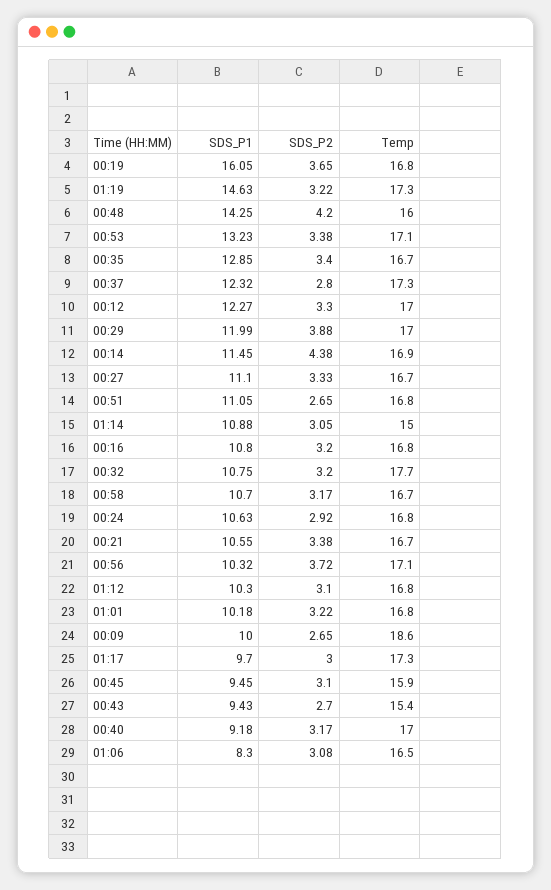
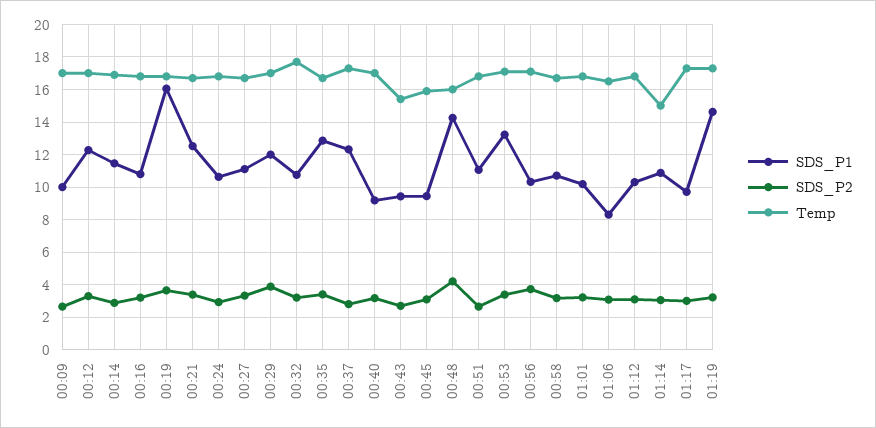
  {
    "SDS_P1": {
      "00:19": 16.05,
      "01:19": 14.63,
      "00:48": 14.25,
      "00:53": 13.23,
      "00:35": 12.85,
      "00:37": 12.32,
      "00:12": 12.27,
      "00:29": 11.99,
      "00:14": 11.45,
      "00:27": 11.1,
      "00:51": 11.05,
      "01:14": 10.88,
      "00:16": 10.8,
      "00:32": 10.75,
      "00:58": 10.7,
      "00:24": 10.63,
-     "00:21": 10.55,
+     "00:21": 12.5,
      "00:56": 10.32,
      "01:12": 10.3,
      "01:01": 10.18,
      "00:09": 10,
      "01:17": 9.7,
      "00:45": 9.45,
      "00:43": 9.43,
      "00:40": 9.18,
      "01:06": 8.3
    },
    "SDS_P2": {
      "00:19": 3.65,
      "01:19": 3.22,
      "00:48": 4.2,
      "00:53": 3.38,
      "00:35": 3.4,
      "00:37": 2.8,
      "00:12": 3.3,
      "00:29": 3.88,
-     "00:14": 4.38,
+     "00:14": 3,
      "00:27": 3.33,
      "00:51": 2.65,
      "01:14": 3.05,
      "00:16": 3.2,
      "00:32": 3.2,
      "00:58": 3.17,
      "00:24": 2.92,
      "00:21": 3.38,
      "00:56": 3.72,
      "01:12": 3.1,
      "01:01": 3.22,
      "00:09": 2.65,
      "01:17": 3,
      "00:45": 3.1,
      "00:43": 2.7,
      "00:40": 3.17,
      "01:06": 3.08
    },
    "Temp": {
      "00:19": 16.8,
      "01:19": 17.3,
      "00:48": 16,
      "00:53": 17.1,
      "00:35": 16.7,
      "00:37": 17.3,
      "00:12": 17,
      "00:29": 17,
      "00:14": 16.9,
      "00:27": 16.7,
      "00:51": 16.8,
      "01:14": 15,
      "00:16": 16.8,
      "00:32": 17.7,
      "00:58": 16.7,
      "00:24": 16.8,
      "00:21": 16.7,
      "00:56": 17.1,
      "01:12": 16.8,
      "01:01": 16.8,
-     "00:09": 18.6,
+     "00:09": 17,
      "01:17": 17.3,
      "00:45": 15.9,
      "00:43": 15.4,
      "00:40": 17,
      "01:06": 16.5
    }
  }

